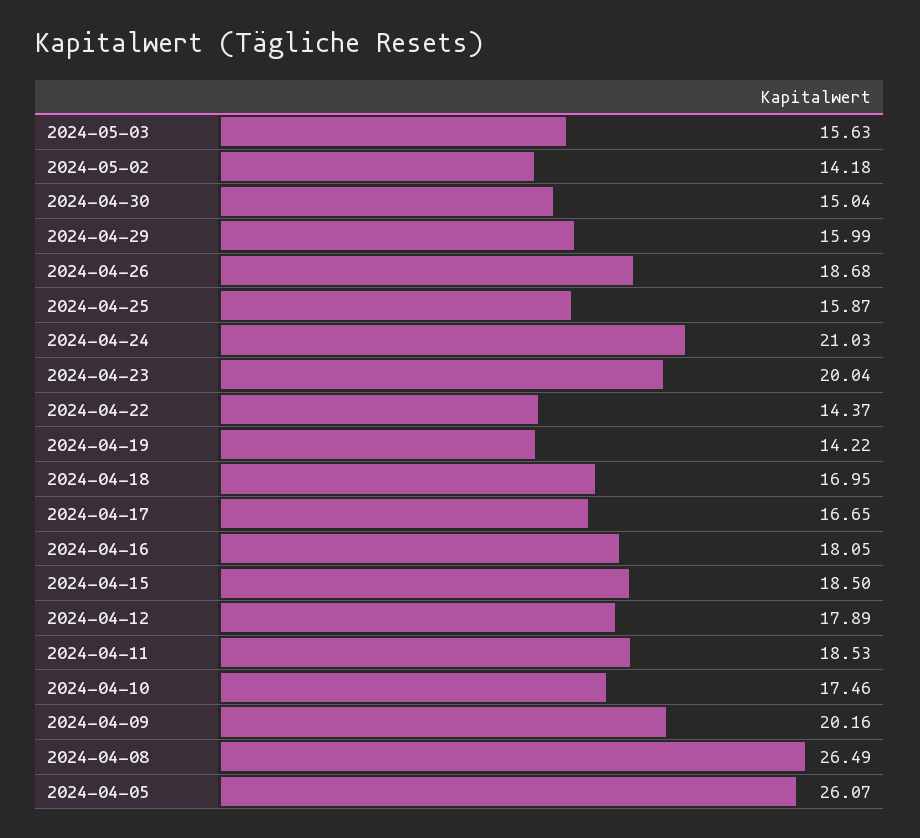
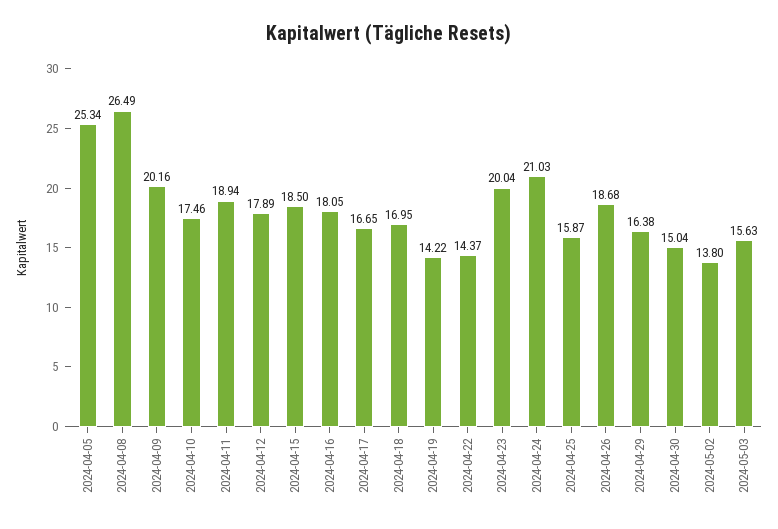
  {
    "2024-05-03": 15.63,
-   "2024-05-02": 14.18,
+   "2024-05-02": 13.8,
    "2024-04-30": 15.04,
-   "2024-04-29": 15.99,
+   "2024-04-29": 16.38,
    "2024-04-26": 18.68,
    "2024-04-25": 15.87,
    "2024-04-24": 21.03,
    "2024-04-23": 20.04,
    "2024-04-22": 14.37,
    "2024-04-19": 14.22,
    "2024-04-18": 16.95,
    "2024-04-17": 16.65,
    "2024-04-16": 18.05,
    "2024-04-15": 18.5,
    "2024-04-12": 17.89,
-   "2024-04-11": 18.53,
+   "2024-04-11": 18.94,
    "2024-04-10": 17.46,
    "2024-04-09": 20.16,
    "2024-04-08": 26.49,
-   "2024-04-05": 26.07
+   "2024-04-05": 25.34
  }

